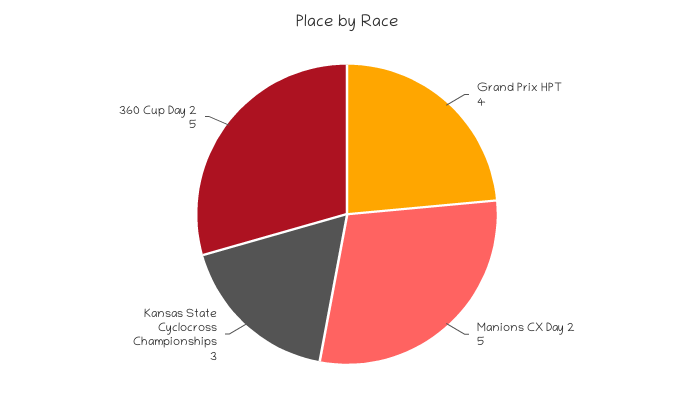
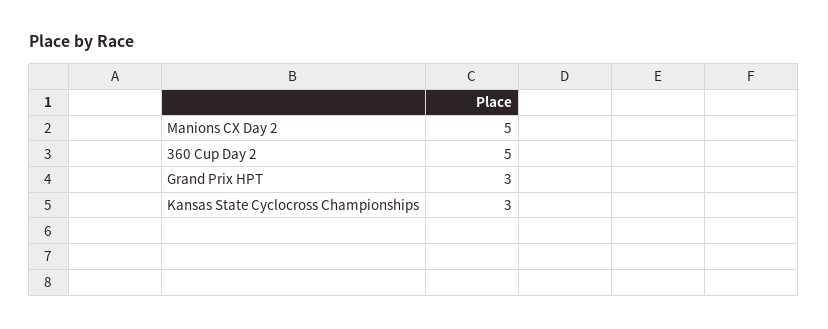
  {
-   "Grand Prix HPT": 4,
+   "Grand Prix HPT": 3,
    "Manions CX Day 2": 5,
    "Kansas State Cyclocross Championships": 3,
    "360 Cup Day 2": 5
  }

